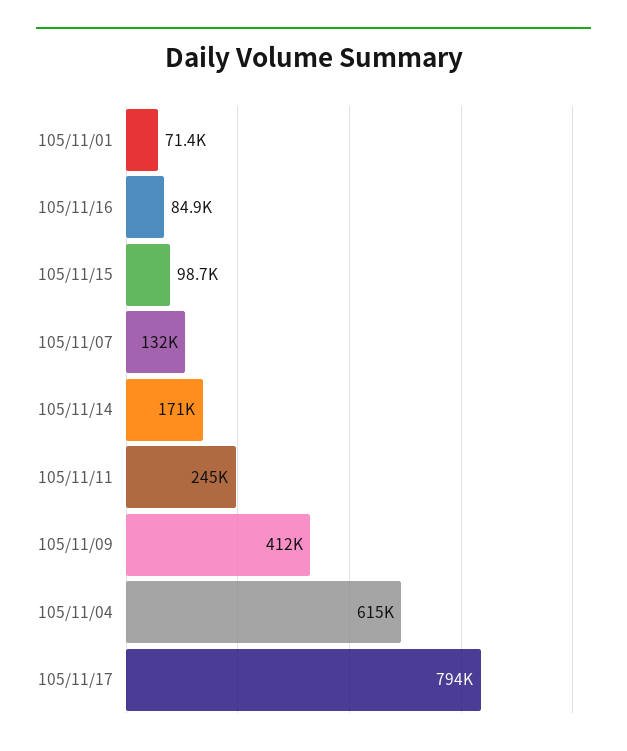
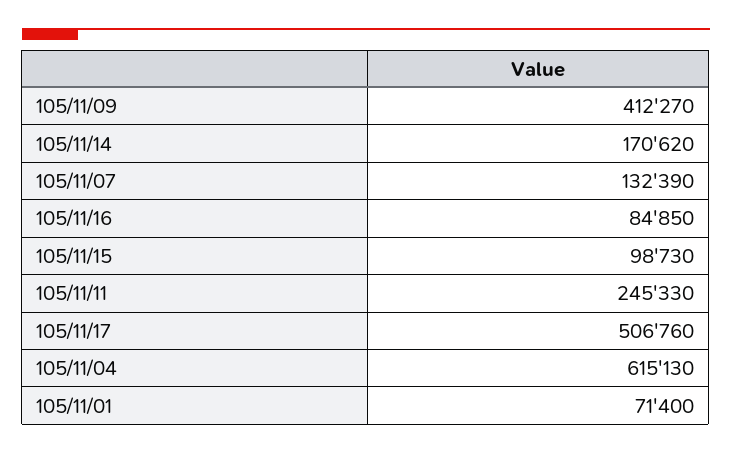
  {
    "105/11/01": 71400,
    "105/11/16": 84850,
    "105/11/15": 98730,
    "105/11/07": 132390,
    "105/11/14": 170620,
    "105/11/11": 245330,
    "105/11/09": 412270,
    "105/11/04": 615130,
-   "105/11/17": 794000
+   "105/11/17": 506760
  }

